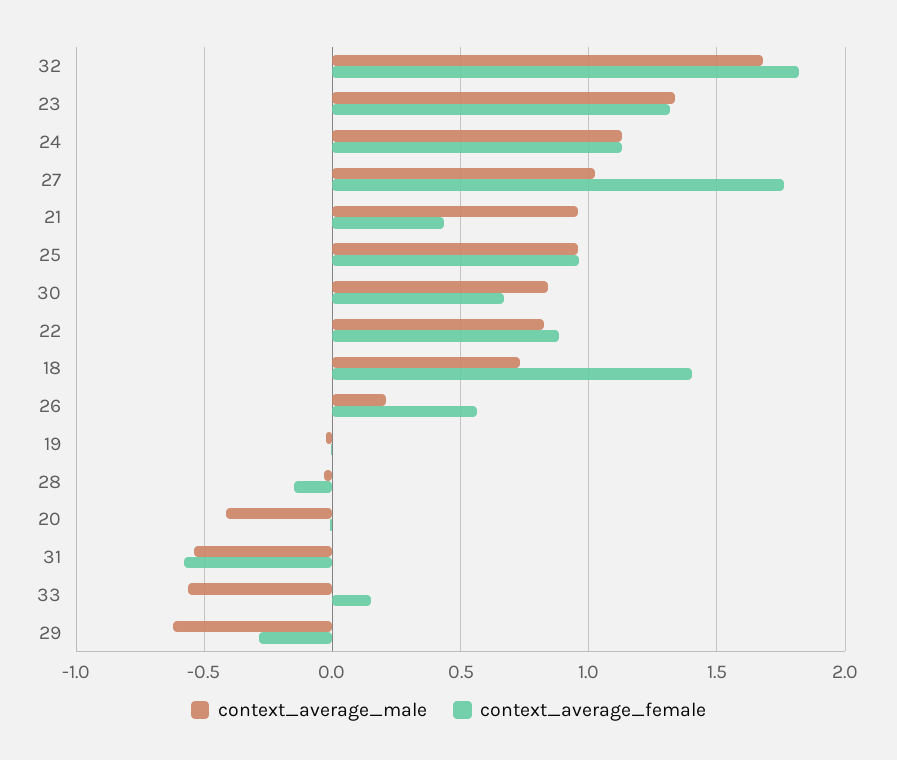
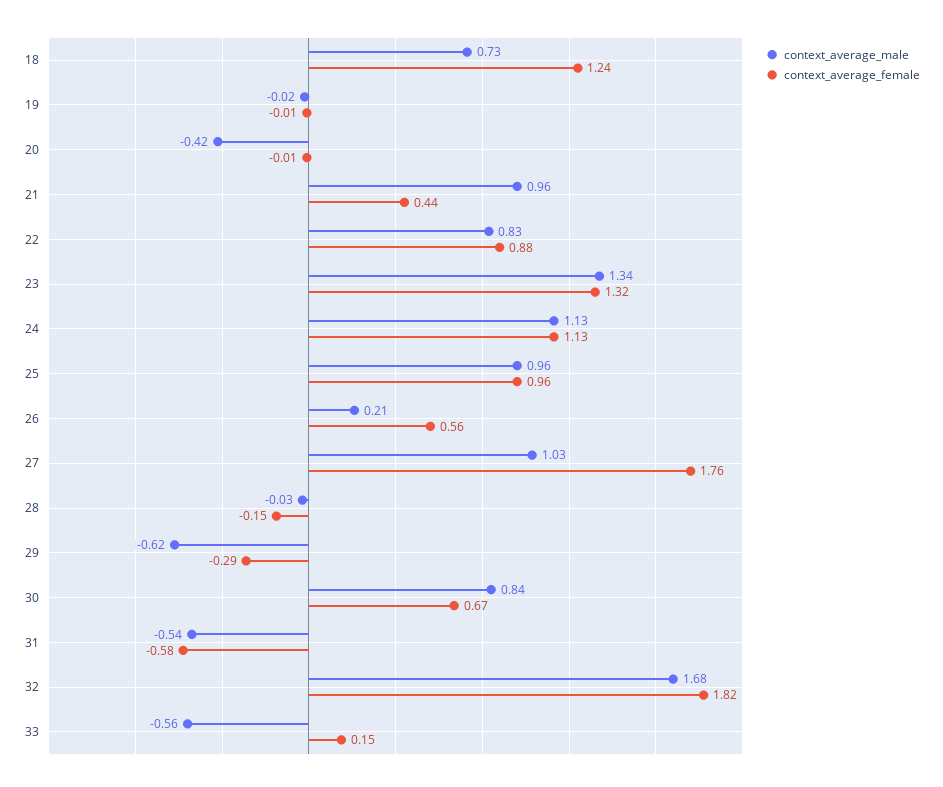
  {
    "context_average_male": {
      "32": 1.68,
      "23": 1.34,
      "24": 1.13,
      "27": 1.03,
      "21": 0.96,
      "25": 0.96,
      "30": 0.84,
      "22": 0.83,
      "18": 0.73,
      "26": 0.21,
      "19": -0.02,
      "28": -0.03,
      "20": -0.42,
      "31": -0.54,
      "33": -0.56,
      "29": -0.62
    },
    "context_average_female": {
      "32": 1.82,
      "23": 1.32,
      "24": 1.13,
      "27": 1.76,
      "21": 0.44,
      "25": 0.96,
      "30": 0.67,
      "22": 0.88,
-     "18": 1.4,
+     "18": 1.24,
      "26": 0.56,
      "19": -0.01,
      "28": -0.15,
      "20": -0.01,
      "31": -0.58,
      "33": 0.15,
      "29": -0.29
    }
  }

